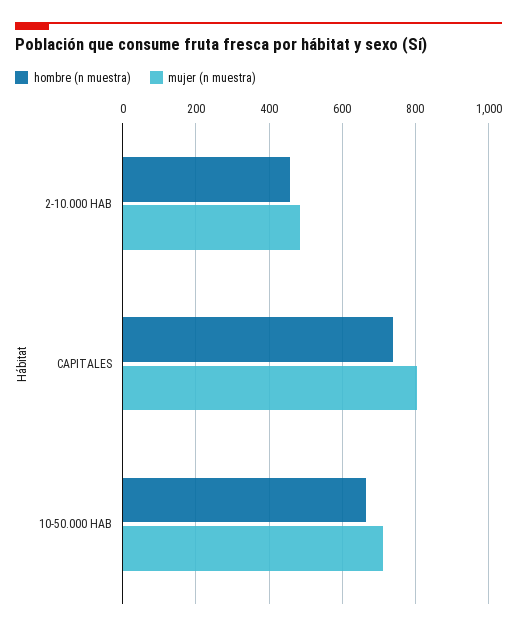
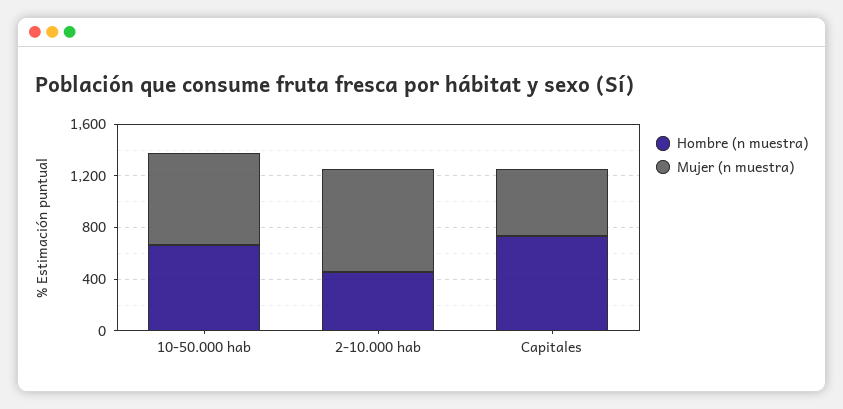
  {
    "hombre (n muestra)": {
      "2-10.000 HAB": 460,
      "CAPITALES": 740,
      "10-50.000 HAB": 660
    },
    "mujer (n muestra)": {
-     "2-10.000 HAB": 480,
+     "2-10.000 HAB": 800,
-     "CAPITALES": 800,
+     "CAPITALES": 500,
      "10-50.000 HAB": 720
    }
  }

